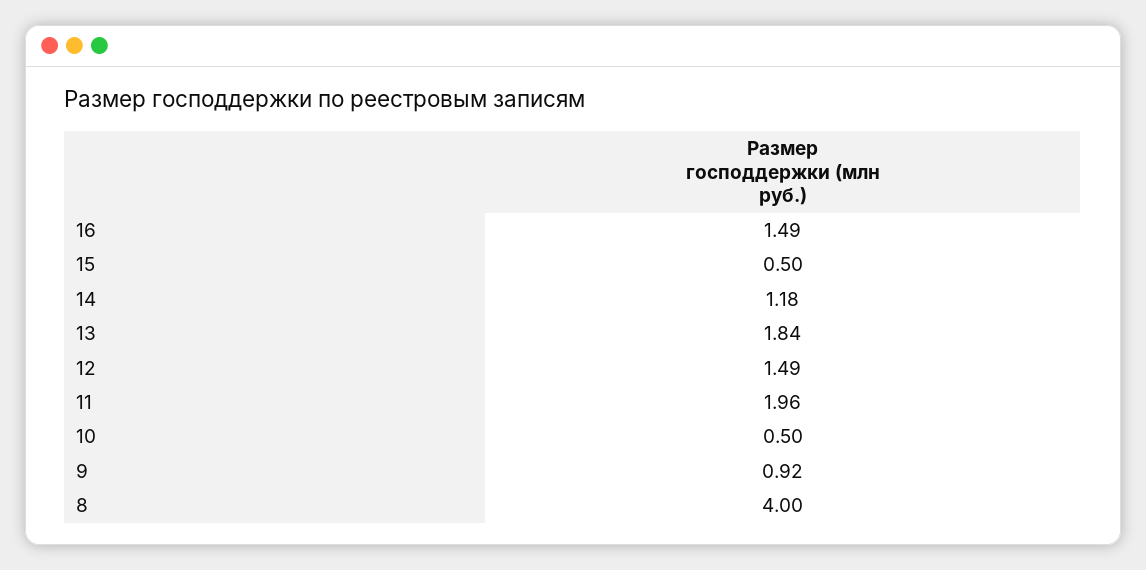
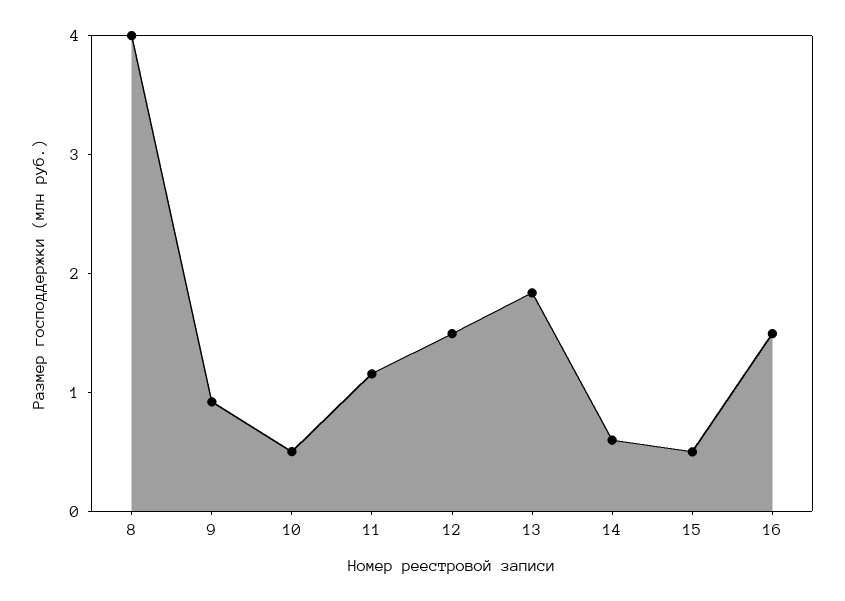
  {
    "16": 1.49,
    "15": 0.5,
-   "14": 1.18,
+   "14": 0.6,
    "13": 1.84,
    "12": 1.49,
-   "11": 1.96,
+   "11": 1.2,
    "10": 0.5,
    "9": 0.92,
    "8": 4
  }

